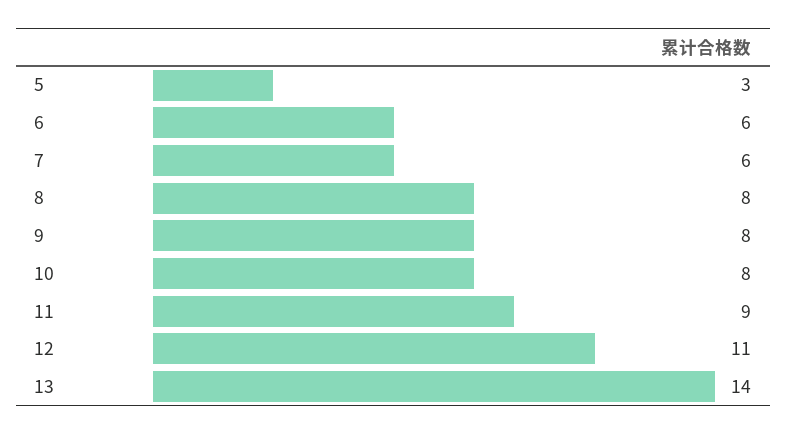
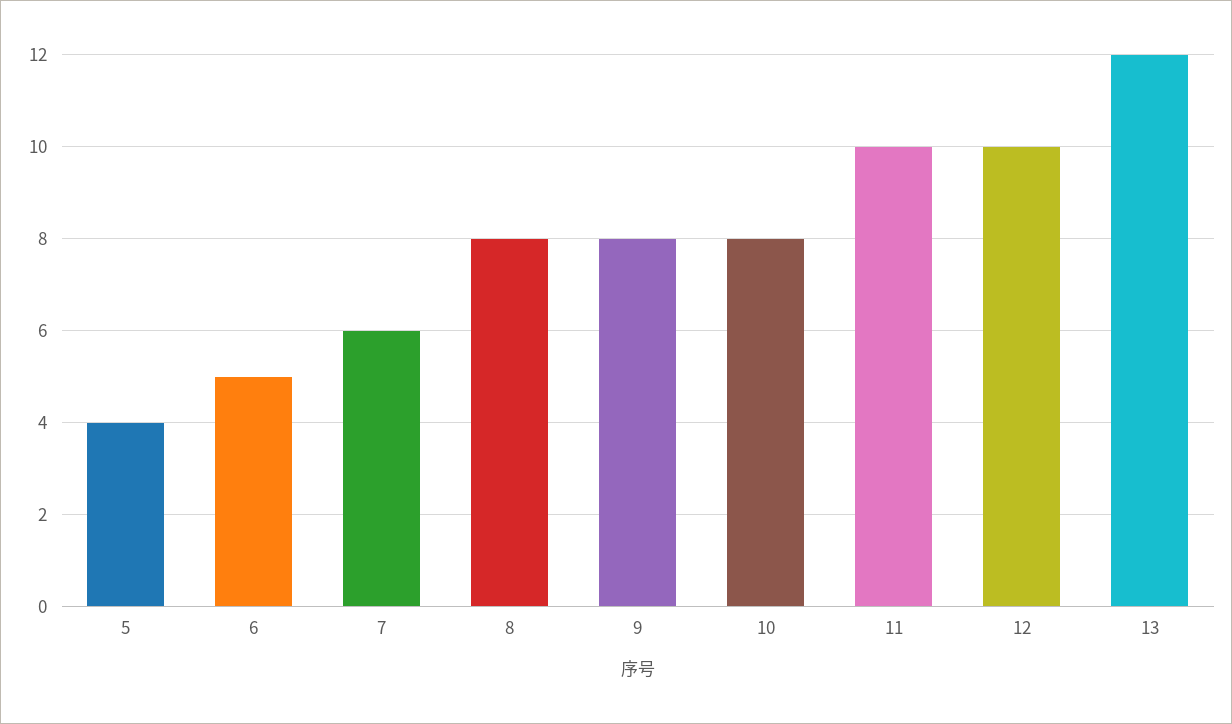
  {
-   "5": 3,
+   "5": 4,
-   "6": 6,
+   "6": 5,
    "7": 6,
    "8": 8,
    "9": 8,
    "10": 8,
-   "11": 9,
+   "11": 10,
-   "12": 11,
+   "12": 10,
-   "13": 14
+   "13": 12
  }

